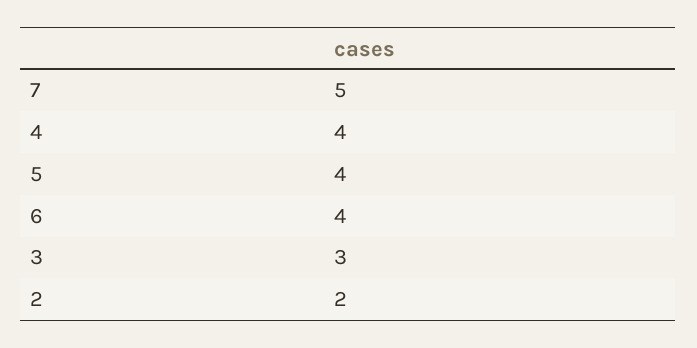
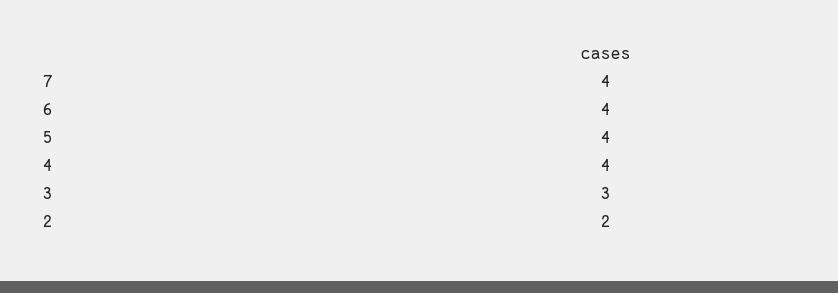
  {
-   "7": 5,
+   "7": 4,
    "4": 4,
    "5": 4,
    "6": 4,
    "3": 3,
    "2": 2
  }

